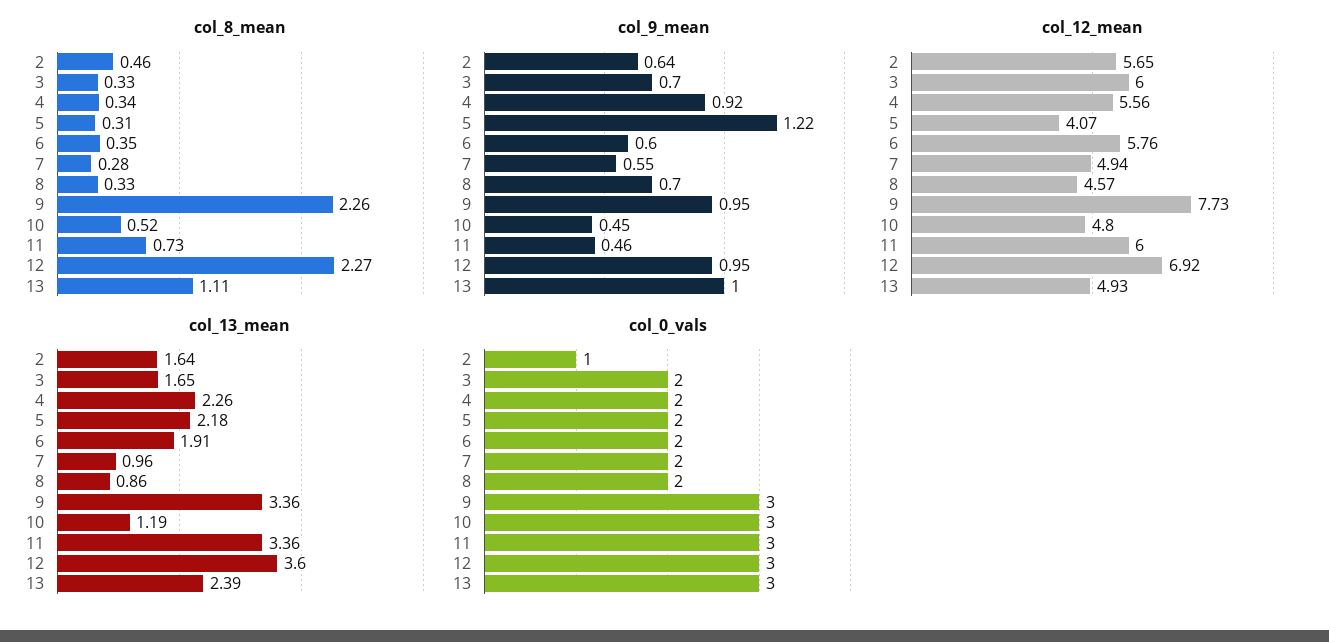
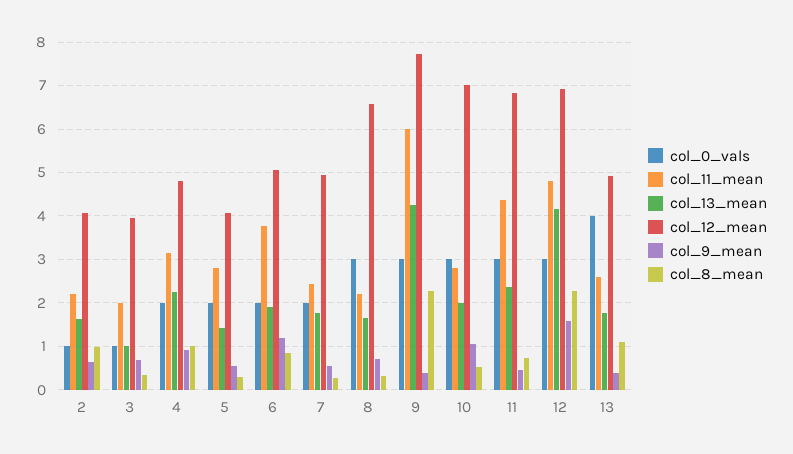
  {
    "col_8_mean": {
-     "2": 0.46,
+     "2": 1,
      "3": 0.33,
-     "4": 0.34,
+     "4": 1,
      "5": 0.31,
-     "6": 0.35,
+     "6": 0.8,
      "7": 0.28,
      "8": 0.33,
      "9": 2.26,
      "10": 0.52,
      "11": 0.73,
      "12": 2.27,
      "13": 1.11
    },
    "col_9_mean": {
      "2": 0.64,
      "3": 0.7,
      "4": 0.92,
-     "5": 1.22,
+     "5": 0.6,
-     "6": 0.6,
+     "6": 1.2,
      "7": 0.55,
      "8": 0.7,
-     "9": 0.95,
+     "9": 0.4,
-     "10": 0.45,
+     "10": 1,
      "11": 0.46,
-     "12": 0.95,
+     "12": 1.6,
-     "13": 1
+     "13": 0.4
    },
    "col_12_mean": {
-     "2": 5.65,
+     "2": 4,
-     "3": 6,
+     "3": 4,
-     "4": 5.56,
+     "4": 4.8,
      "5": 4.07,
-     "6": 5.76,
+     "6": 5,
      "7": 4.94,
-     "8": 4.57,
+     "8": 6.6,
      "9": 7.73,
-     "10": 4.8,
+     "10": 7,
-     "11": 6,
+     "11": 6.8,
      "12": 6.92,
      "13": 4.93
    },
    "col_13_mean": {
      "2": 1.64,
-     "3": 1.65,
+     "3": 1,
      "4": 2.26,
-     "5": 2.18,
+     "5": 1.4,
      "6": 1.91,
-     "7": 0.96,
+     "7": 1.8,
-     "8": 0.86,
+     "8": 1.6,
-     "9": 3.36,
+     "9": 4.2,
-     "10": 1.19,
+     "10": 2,
-     "11": 3.36,
+     "11": 2.4,
-     "12": 3.6,
+     "12": 4.2,
-     "13": 2.39
+     "13": 1.8
    },
    "col_0_vals": {
      "2": 1,
-     "3": 2,
+     "3": 1,
      "4": 2,
      "5": 2,
      "6": 2,
      "7": 2,
-     "8": 2,
+     "8": 3,
      "9": 3,
      "10": 3,
      "11": 3,
      "12": 3,
-     "13": 3
+     "13": 4
-   }
+   },
+   "col_11_mean": {
+     "2": 2.2,
+     "3": 2,
+     "4": 3.2,
+     "5": 2.8,
+     "6": 3.8,
+     "7": 2.4,
+     "8": 2.2,
+     "9": 6,
+     "10": 2.8,
+     "11": 4.4,
+     "12": 4.8,
+     "13": 2.6
+   }
  }

